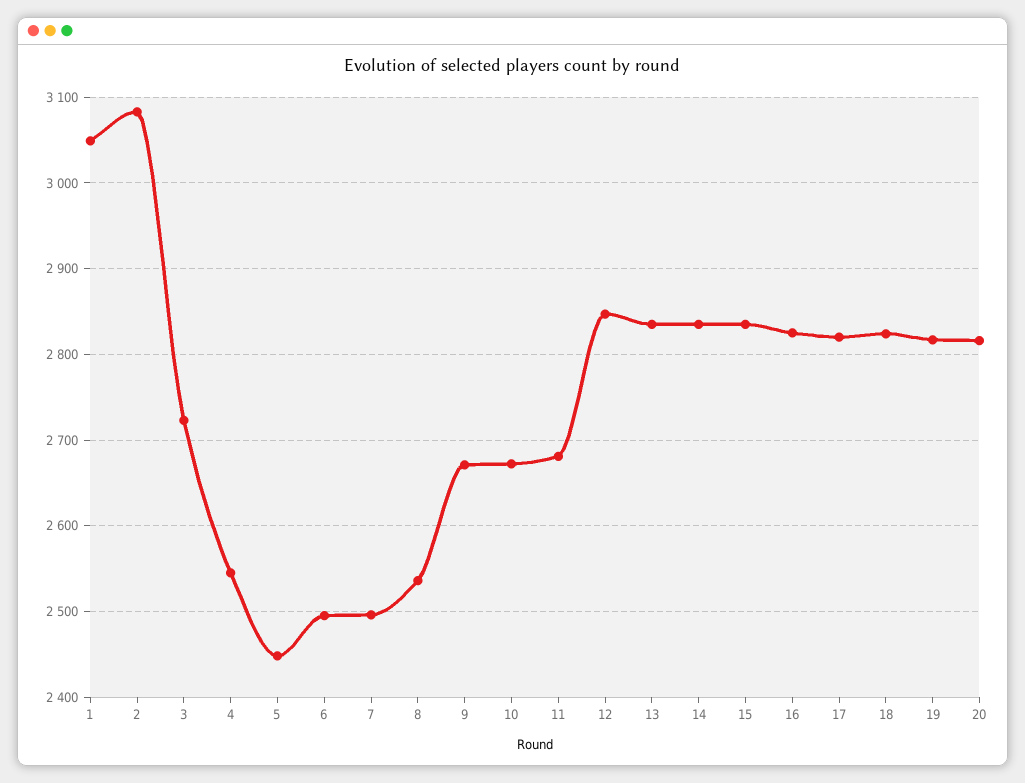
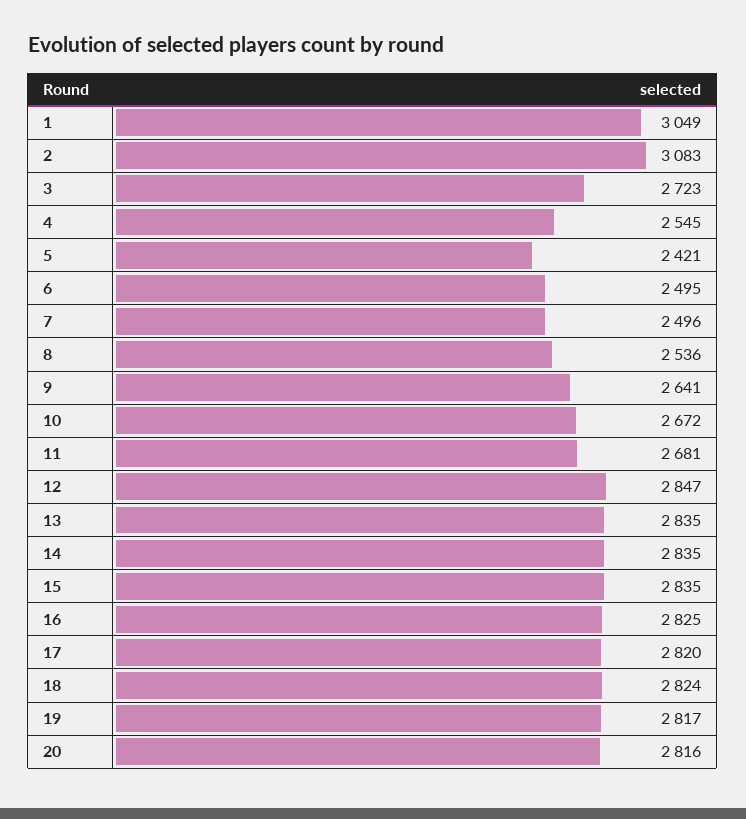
  {
    "1": 3049,
    "2": 3083,
    "3": 2723,
    "4": 2545,
-   "5": 2450,
+   "5": 2421,
    "6": 2495,
    "7": 2496,
    "8": 2536,
-   "9": 2670,
+   "9": 2641,
    "10": 2672,
    "11": 2681,
    "12": 2847,
    "13": 2835,
    "14": 2835,
    "15": 2835,
    "16": 2825,
    "17": 2820,
    "18": 2824,
    "19": 2817,
    "20": 2816
  }

